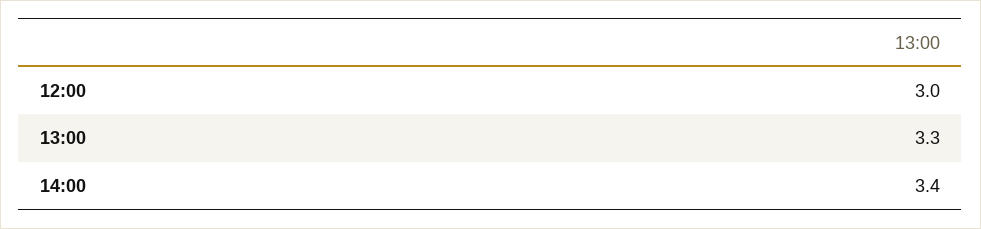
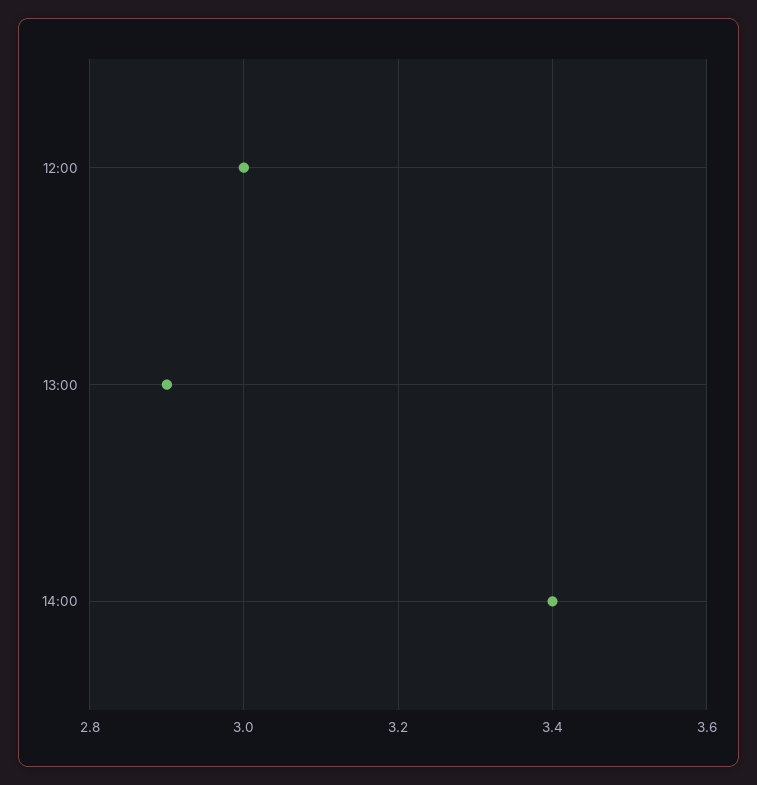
  {
    "12:00": 3,
-   "13:00": 3.3,
+   "13:00": 2.9,
    "14:00": 3.4
  }

